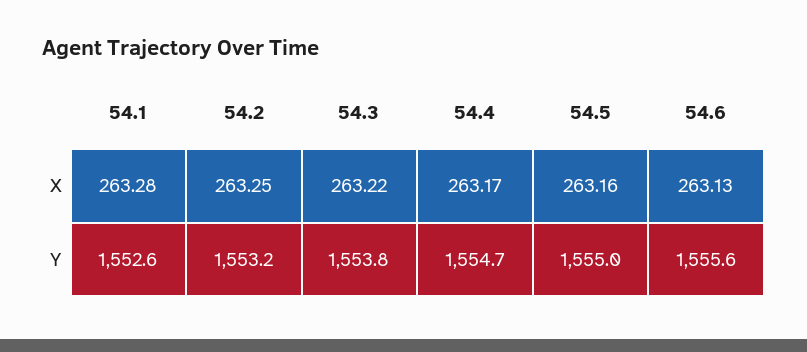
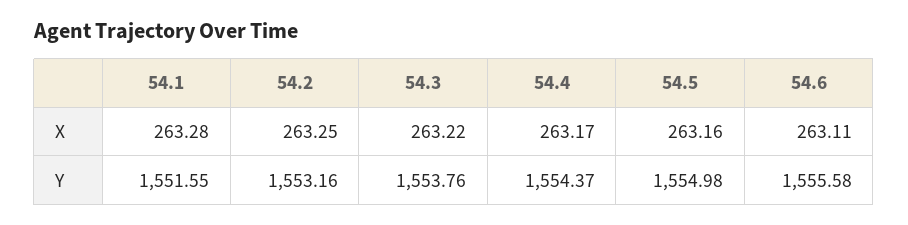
  {
    "54.1": {
      "X": 263.28,
-     "Y": 1552.6
+     "Y": 1551.55
    },
    "54.2": {
      "X": 263.25,
      "Y": 1553.16
    },
    "54.3": {
      "X": 263.22,
      "Y": 1553.76
    },
    "54.4": {
      "X": 263.17,
-     "Y": 1554.7
+     "Y": 1554.37
    },
    "54.5": {
      "X": 263.16,
      "Y": 1554.98
    },
    "54.6": {
-     "X": 263.13,
+     "X": 263.11,
      "Y": 1555.58
    }
  }

